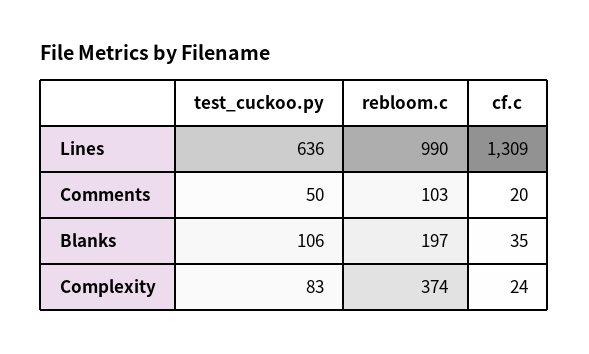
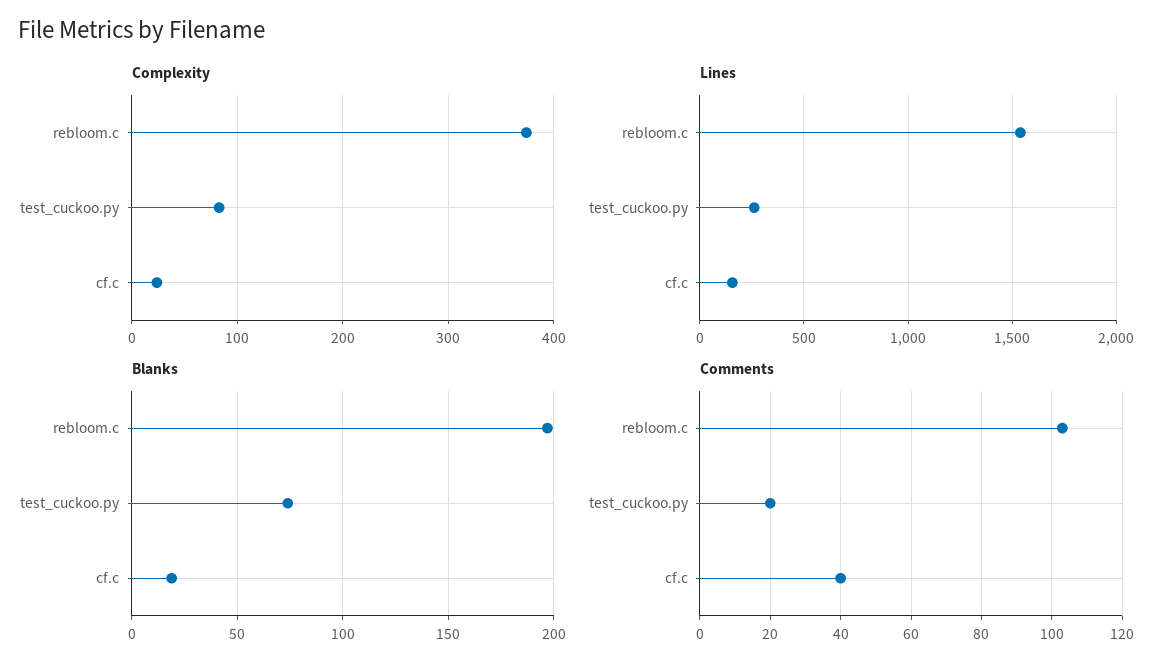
  {
    "Lines": {
-     "test_cuckoo.py": 636,
+     "test_cuckoo.py": 250,
-     "rebloom.c": 990,
+     "rebloom.c": 1550,
-     "cf.c": 1309
+     "cf.c": 150
    },
    "Comments": {
-     "test_cuckoo.py": 50,
+     "test_cuckoo.py": 20,
      "rebloom.c": 103,
-     "cf.c": 20
+     "cf.c": 40
    },
    "Blanks": {
-     "test_cuckoo.py": 106,
+     "test_cuckoo.py": 75,
      "rebloom.c": 197,
-     "cf.c": 35
+     "cf.c": 20
    },
    "Complexity": {
      "test_cuckoo.py": 83,
      "rebloom.c": 374,
      "cf.c": 24
    }
  }

